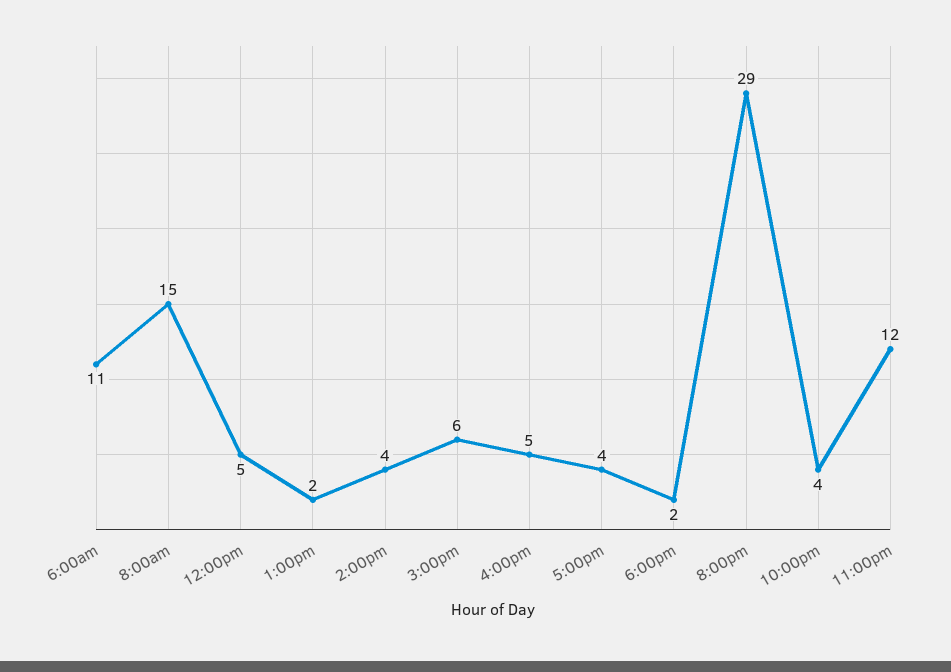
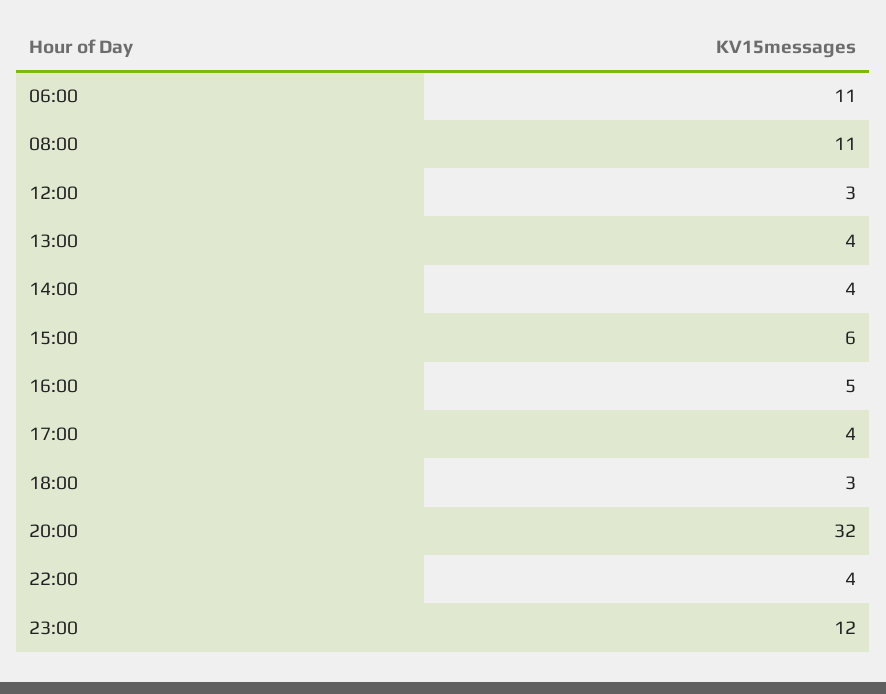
  {
    "6:00am": 11,
-   "8:00am": 15,
+   "8:00am": 11,
-   "12:00pm": 5,
+   "12:00pm": 3,
-   "1:00pm": 2,
+   "1:00pm": 4,
    "2:00pm": 4,
    "3:00pm": 6,
    "4:00pm": 5,
    "5:00pm": 4,
-   "6:00pm": 2,
+   "6:00pm": 3,
-   "8:00pm": 29,
+   "8:00pm": 32,
    "10:00pm": 4,
    "11:00pm": 12
  }

